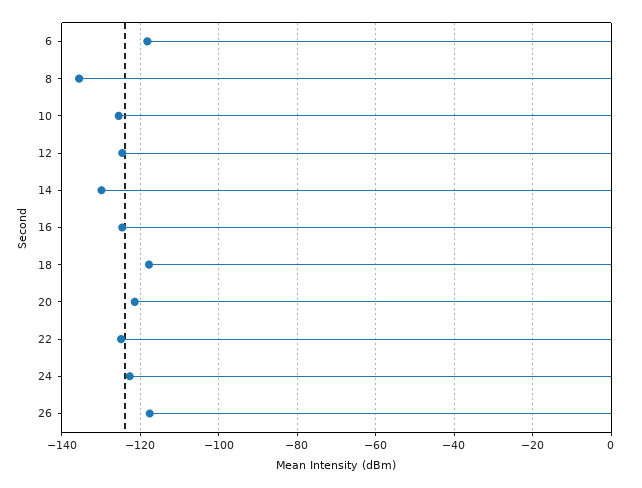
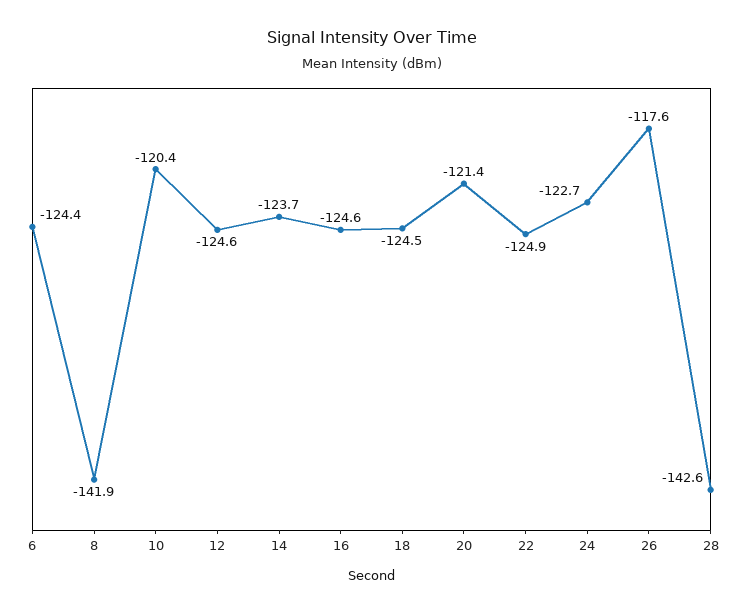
  {
-   "6": -118,
+   "6": -124.4,
-   "8": -136,
+   "8": -141.9,
-   "10": -126,
+   "10": -120.4,
    "12": -124.6,
-   "14": -130,
+   "14": -123.7,
    "16": -124.6,
-   "18": -118,
+   "18": -124.5,
    "20": -121.4,
    "22": -124.9,
    "24": -122.7,
-   "26": -117.6
+   "26": -117.6,
+   "28": -142.6
  }

